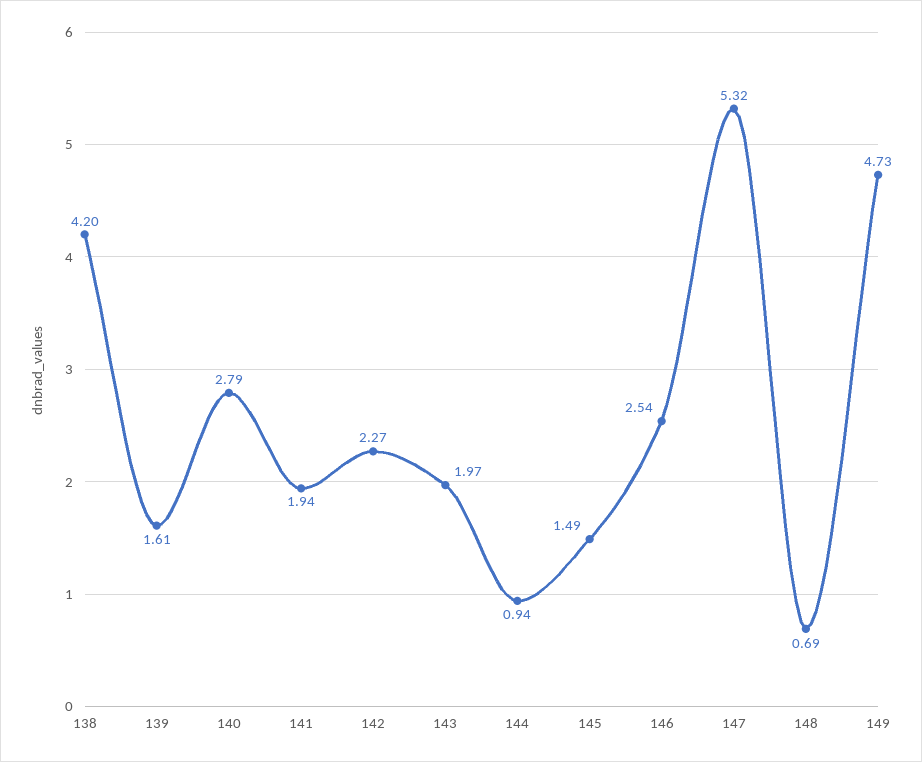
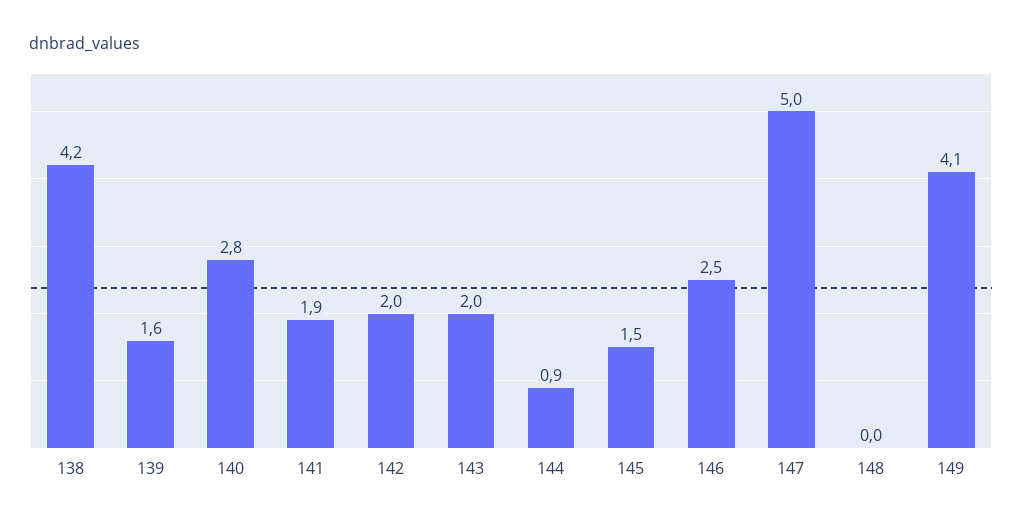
  {
    "138": 4.2,
    "139": 1.61,
    "140": 2.79,
    "141": 1.94,
-   "142": 2.27,
+   "142": 2,
    "143": 1.97,
    "144": 0.94,
    "145": 1.49,
    "146": 2.54,
-   "147": 5.32,
+   "147": 5,
-   "148": 0.69,
+   "148": 0,
-   "149": 4.73
+   "149": 4.1
  }

